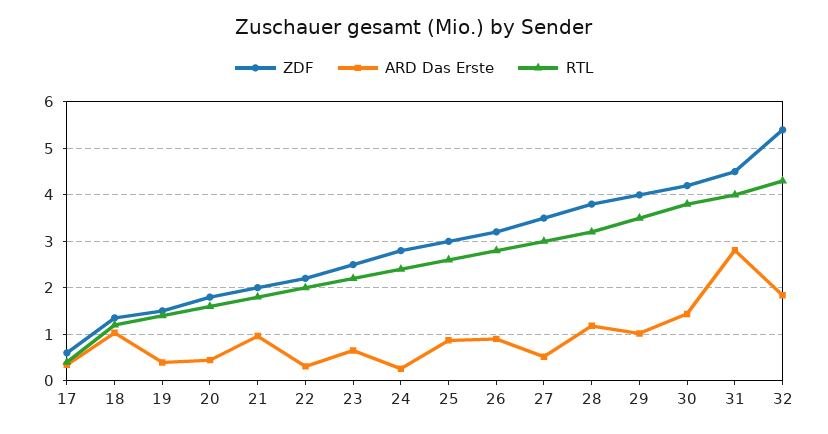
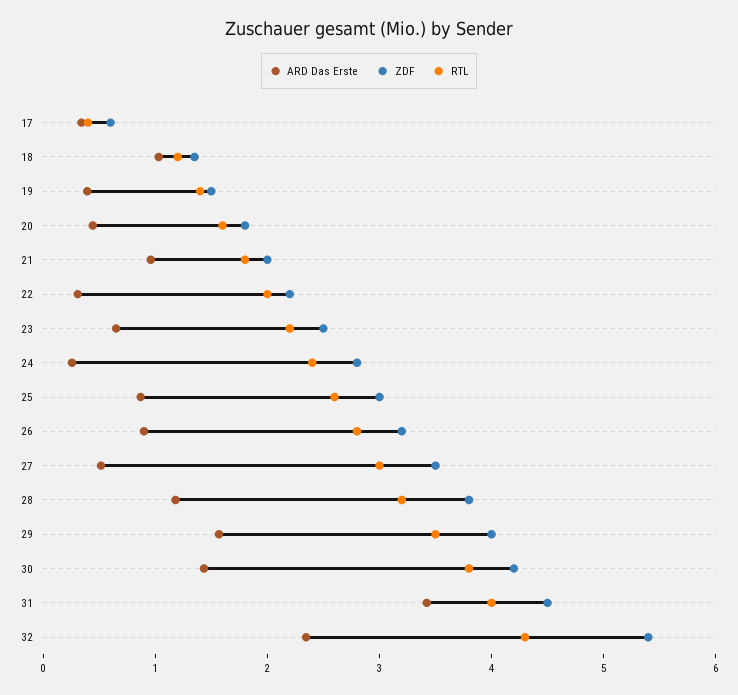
  {
    "ZDF": {
      "17": 0.6,
      "18": 1.4,
      "19": 1.6,
      "20": 1.8,
      "21": 2,
      "22": 2.2,
      "23": 2.6,
      "24": 2.8,
      "25": 3,
      "26": 3.2,
      "27": 3.6,
      "28": 3.8,
      "29": 4,
      "30": 4.2,
      "31": 4.6,
      "32": 5.4
    },
    "ARD Das Erste": {
      "17": 0.4,
      "18": 1,
      "19": 0.4,
      "20": 0.4,
      "21": 1,
      "22": 0.4,
      "23": 0.6,
      "24": 0.2,
      "25": 0.8,
      "26": 0.8,
      "27": 0.6,
      "28": 1.2,
-     "29": 1,
+     "29": 1.6,
      "30": 1.4,
-     "31": 2.8,
+     "31": 3.4,
-     "32": 1.8
+     "32": 2.4
    },
    "RTL": {
      "17": 0.4,
      "18": 1.2,
      "19": 1.4,
      "20": 1.6,
      "21": 1.8,
      "22": 2,
      "23": 2.2,
      "24": 2.4,
      "25": 2.6,
      "26": 2.8,
      "27": 3,
      "28": 3.2,
      "29": 3.6,
      "30": 3.8,
      "31": 4,
      "32": 4.4
    }
  }

